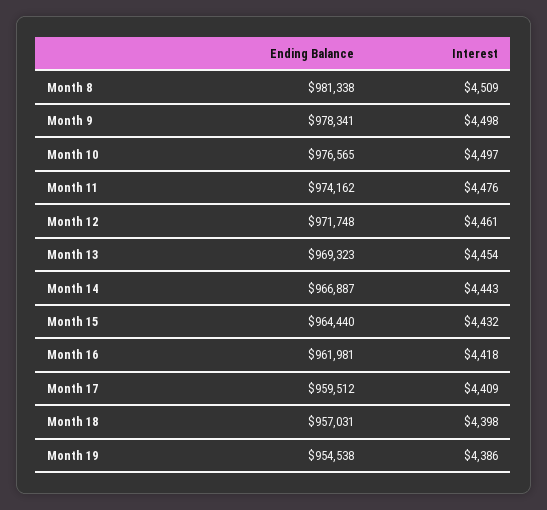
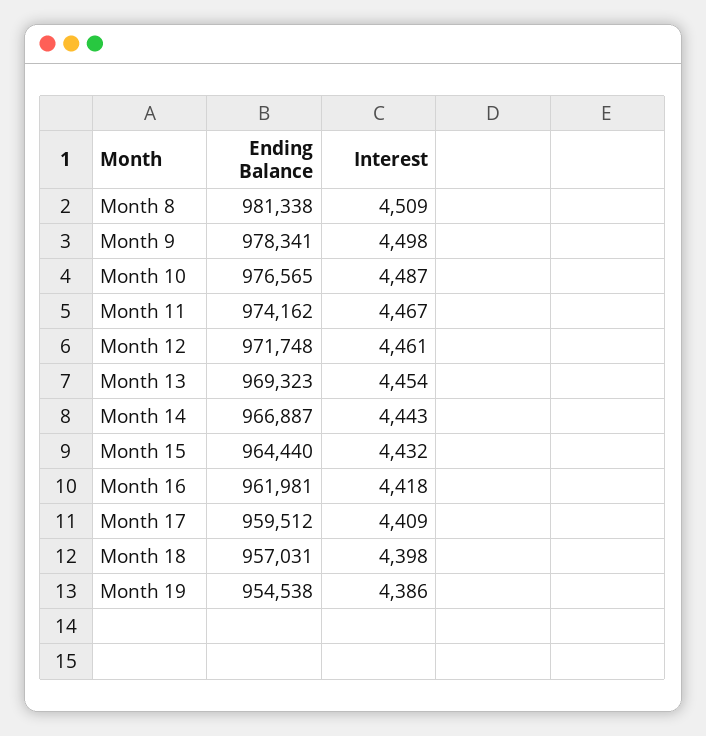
  {
    "Ending Balance": {
      "Month 8": 981338,
      "Month 9": 978341,
      "Month 10": 976565,
      "Month 11": 974162,
      "Month 12": 971748,
      "Month 13": 969323,
      "Month 14": 966887,
      "Month 15": 964440,
      "Month 16": 961981,
      "Month 17": 959512,
      "Month 18": 957031,
      "Month 19": 954538
    },
    "Interest": {
      "Month 8": 4509,
      "Month 9": 4498,
-     "Month 10": 4497,
+     "Month 10": 4487,
-     "Month 11": 4476,
+     "Month 11": 4467,
      "Month 12": 4461,
      "Month 13": 4454,
      "Month 14": 4443,
      "Month 15": 4432,
      "Month 16": 4418,
      "Month 17": 4409,
      "Month 18": 4398,
      "Month 19": 4386
    }
  }

